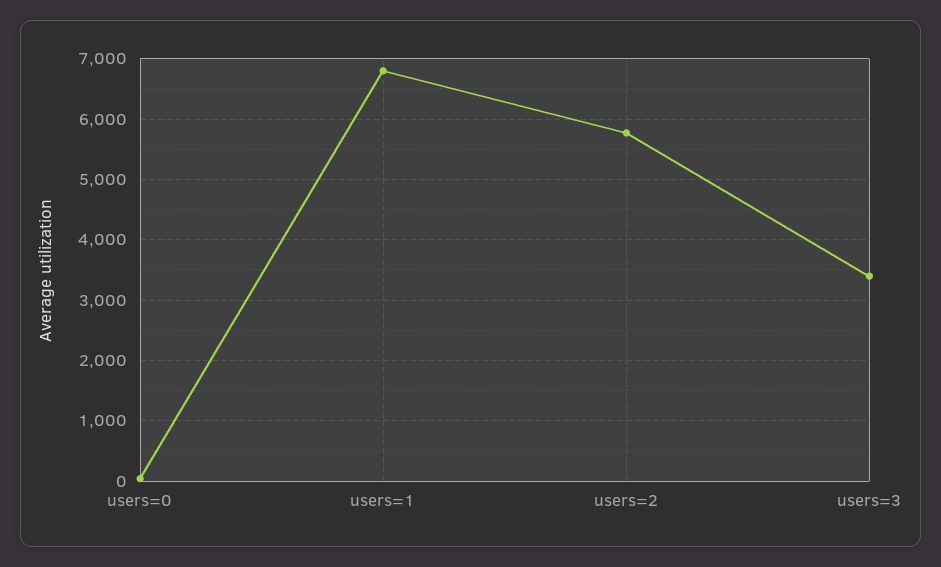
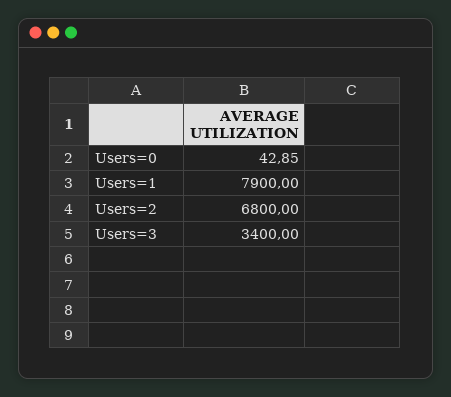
  {
    "users=0": 42.85,
-   "users=1": 6800,
+   "users=1": 7900,
-   "users=2": 5800,
+   "users=2": 6800,
    "users=3": 3400
  }

